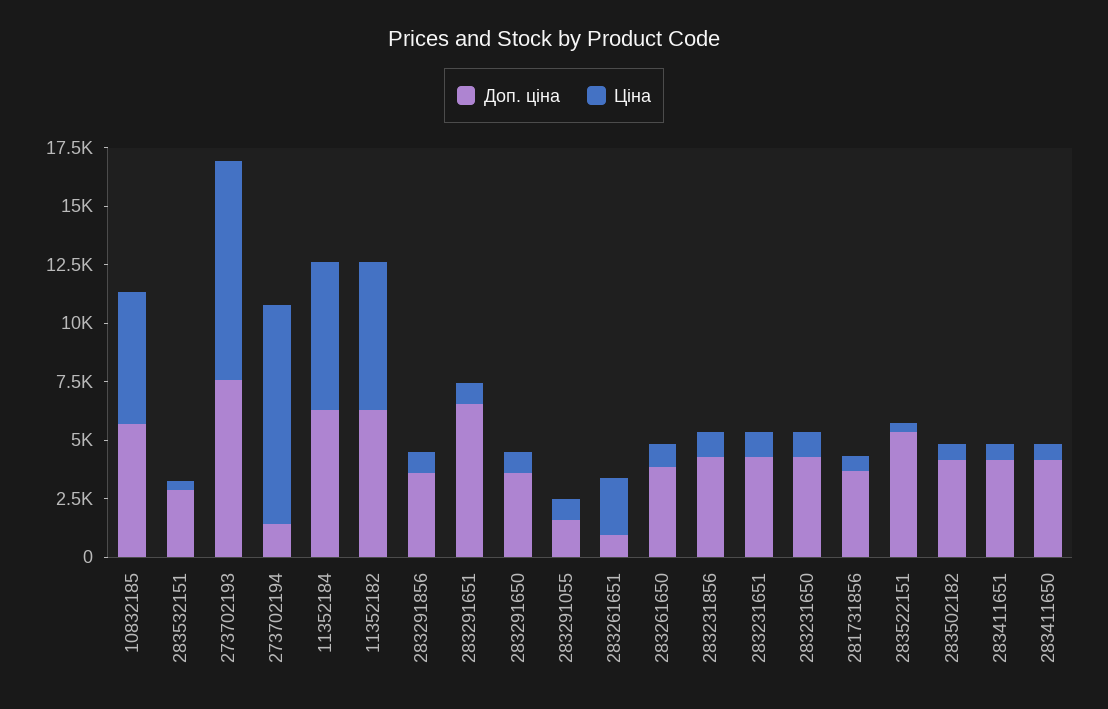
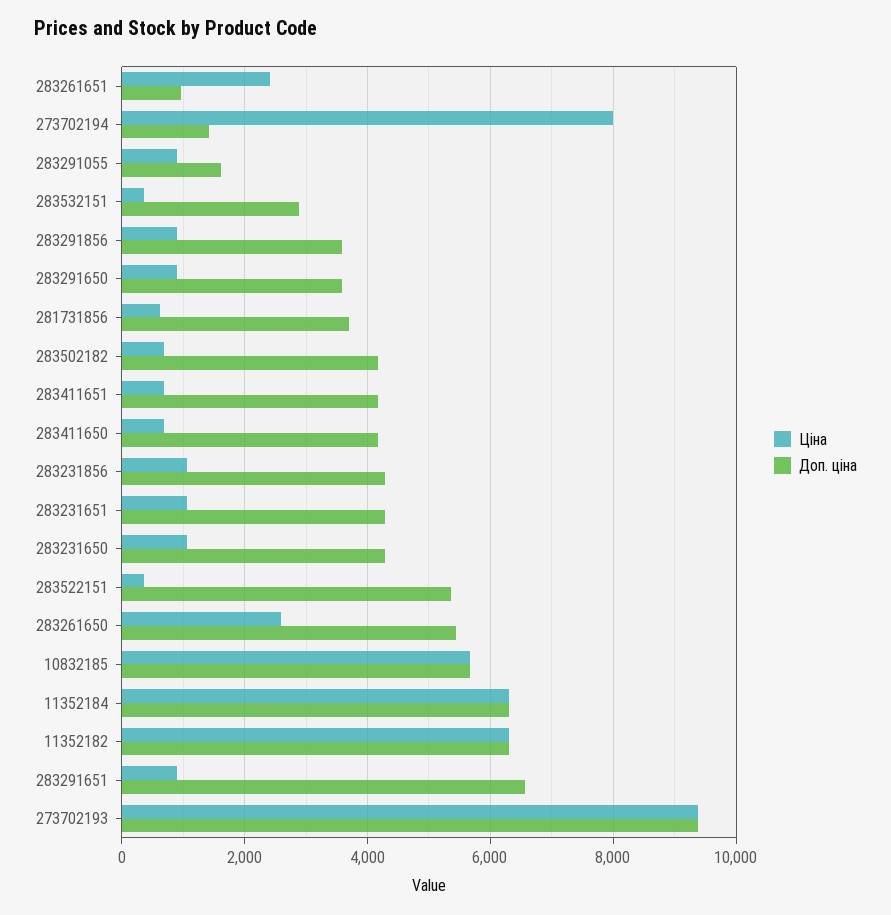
  {
    "Доп. ціна": {
      "10832185": 5600,
      "283532151": 2800,
-     "273702193": 7500,
+     "273702193": 9400,
      "273702194": 1400,
      "11352184": 6400,
      "11352182": 6400,
      "283291856": 3600,
      "283291651": 6600,
      "283291650": 3600,
      "283291055": 1600,
      "283261651": 1000,
-     "283261650": 4000,
+     "283261650": 5400,
      "283231856": 4200,
      "283231651": 4200,
      "283231650": 4200,
      "281731856": 3800,
      "283522151": 5400,
      "283502182": 4200,
      "283411651": 4200,
      "283411650": 4200
    },
    "Ціна": {
      "10832185": 5600,
      "283532151": 400,
      "273702193": 9400,
-     "273702194": 9500,
+     "273702194": 8000,
      "11352184": 6400,
      "11352182": 6400,
      "283291856": 800,
      "283291651": 800,
      "283291650": 800,
      "283291055": 800,
      "283261651": 2400,
-     "283261650": 1000,
+     "283261650": 2600,
      "283231856": 1000,
      "283231651": 1000,
      "283231650": 1000,
      "281731856": 600,
      "283522151": 400,
      "283502182": 600,
      "283411651": 600,
      "283411650": 600
    }
  }

